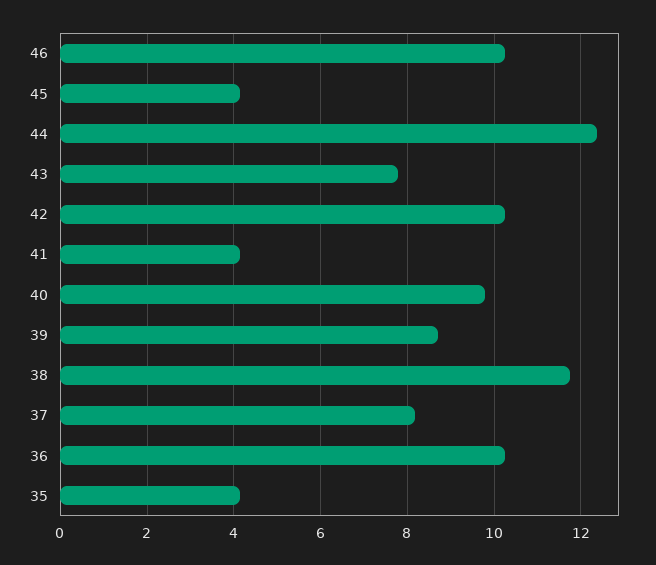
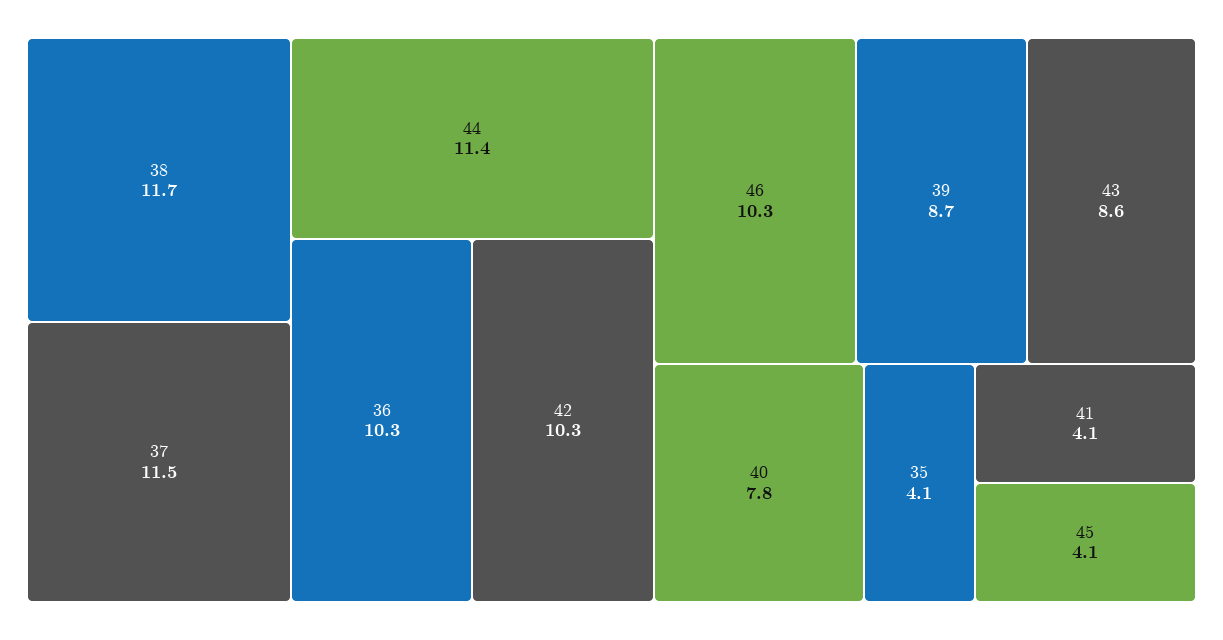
  {
    "46": 10.3,
    "45": 4.1,
-   "44": 12.4,
+   "44": 11.4,
-   "43": 7.8,
+   "43": 8.6,
    "42": 10.3,
    "41": 4.1,
-   "40": 9.8,
+   "40": 7.8,
    "39": 8.7,
    "38": 11.7,
-   "37": 8.2,
+   "37": 11.5,
    "36": 10.3,
    "35": 4.1
  }

